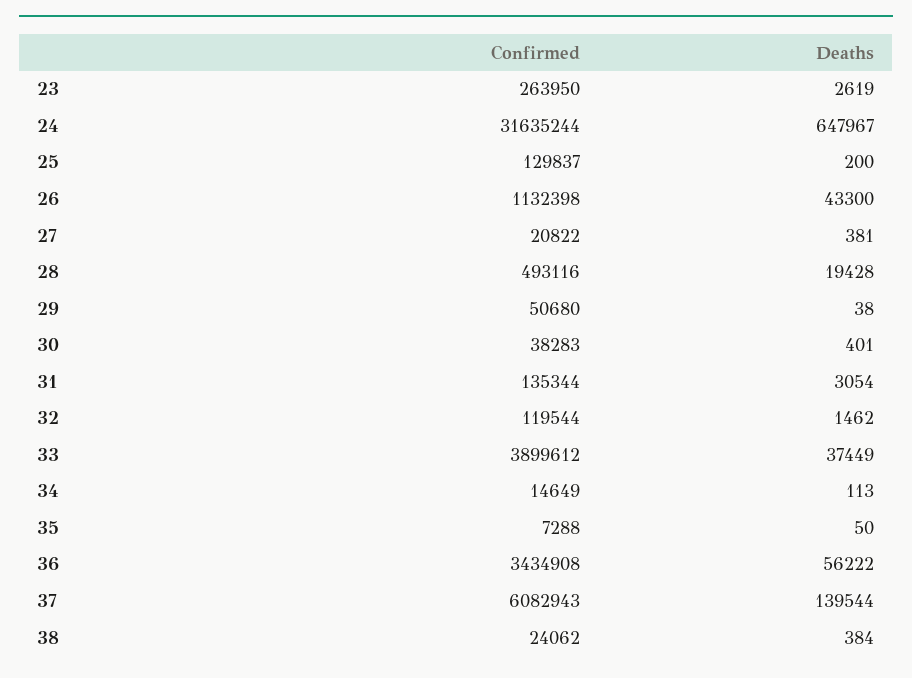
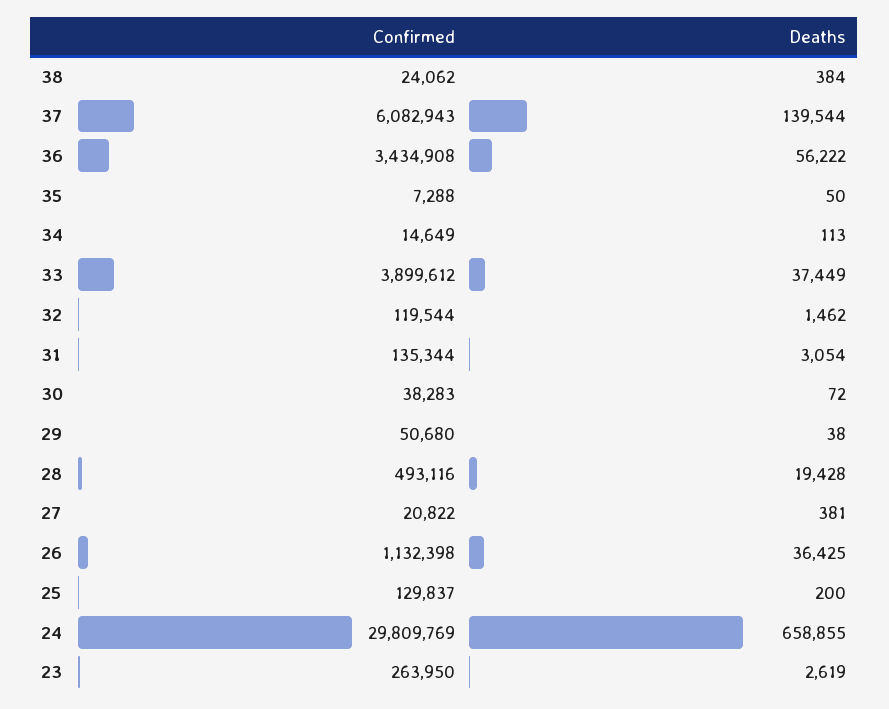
  {
    "Confirmed": {
      "23": 263950,
-     "24": 31635244,
+     "24": 29809769,
      "25": 129837,
      "26": 1132398,
      "27": 20822,
      "28": 493116,
      "29": 50680,
      "30": 38283,
      "31": 135344,
      "32": 119544,
      "33": 3899612,
      "34": 14649,
      "35": 7288,
      "36": 3434908,
      "37": 6082943,
      "38": 24062
    },
    "Deaths": {
      "23": 2619,
-     "24": 647967,
+     "24": 658855,
      "25": 200,
-     "26": 43300,
+     "26": 36425,
      "27": 381,
      "28": 19428,
      "29": 38,
-     "30": 401,
+     "30": 72,
      "31": 3054,
      "32": 1462,
      "33": 37449,
      "34": 113,
      "35": 50,
      "36": 56222,
      "37": 139544,
      "38": 384
    }
  }

